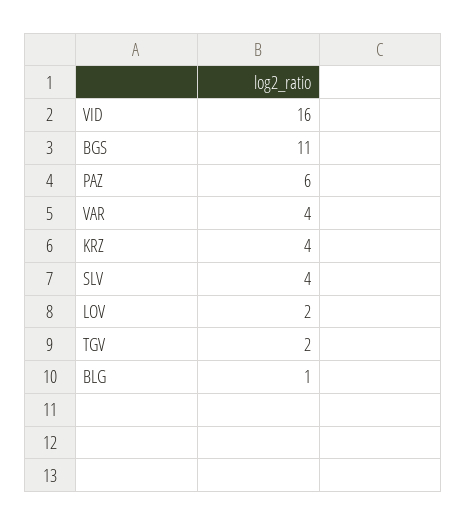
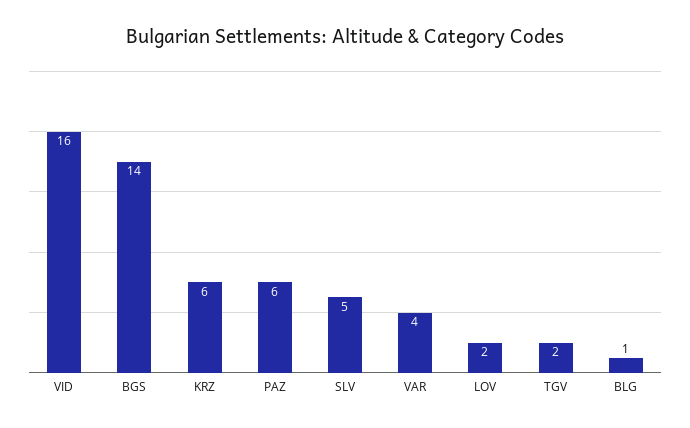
  {
    "VID": 16,
-   "BGS": 11,
+   "BGS": 14,
    "PAZ": 6,
    "VAR": 4,
-   "KRZ": 4,
+   "KRZ": 6,
-   "SLV": 4,
+   "SLV": 5,
    "LOV": 2,
    "TGV": 2,
    "BLG": 1
  }

